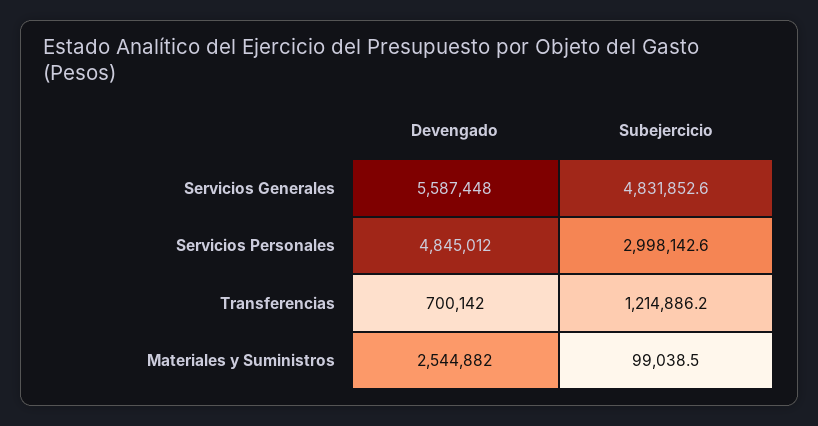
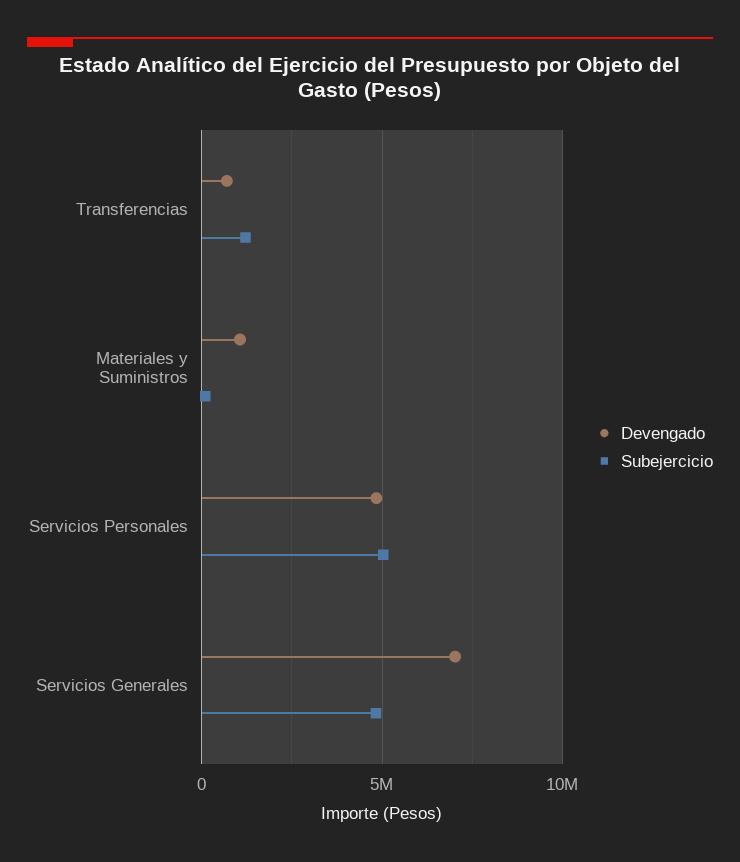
  {
    "Devengado": {
-     "Servicios Generales": 5587448,
+     "Servicios Generales": 7000000,
      "Servicios Personales": 4845012,
      "Transferencias": 700142,
-     "Materiales y Suministros": 2544882
+     "Materiales y Suministros": 1000000
    },
    "Subejercicio": {
      "Servicios Generales": 4831852.6,
-     "Servicios Personales": 2998142.6,
+     "Servicios Personales": 5000000,
      "Transferencias": 1214886.2,
      "Materiales y Suministros": 99038.5
    }
  }

